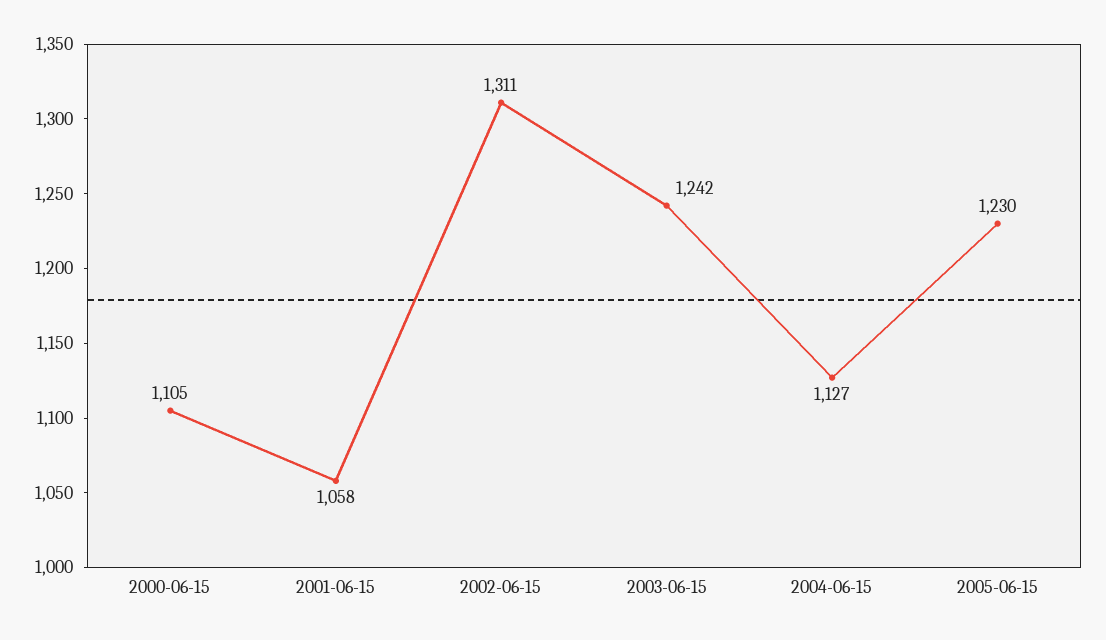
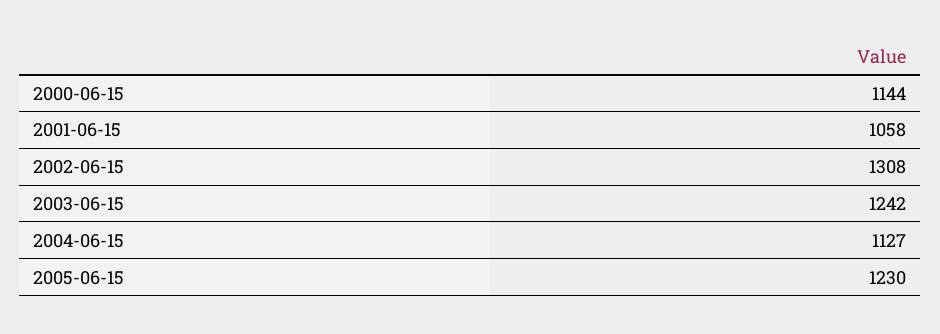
  {
-   "2000-06-15": 1105,
+   "2000-06-15": 1144,
    "2001-06-15": 1058,
-   "2002-06-15": 1311,
+   "2002-06-15": 1308,
    "2003-06-15": 1242,
    "2004-06-15": 1127,
    "2005-06-15": 1230
  }

